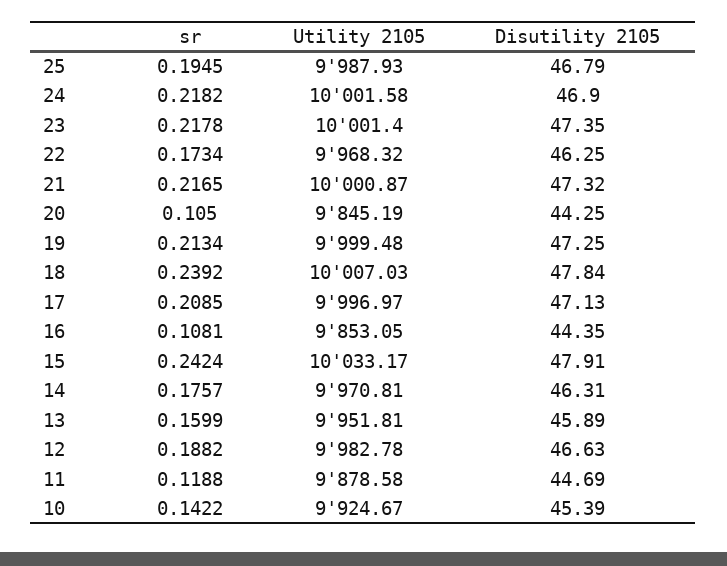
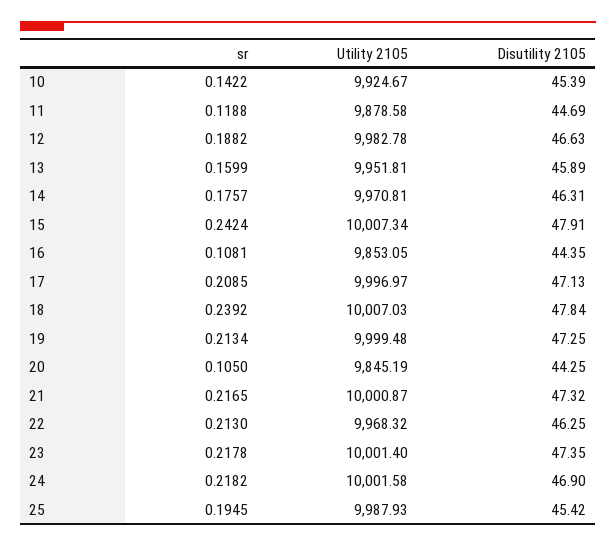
  {
    "sr": {
      "25": 0.1945,
      "24": 0.2182,
      "23": 0.2178,
-     "22": 0.1734,
+     "22": 0.213,
      "21": 0.2165,
      "20": 0.105,
      "19": 0.2134,
      "18": 0.2392,
      "17": 0.2085,
      "16": 0.1081,
      "15": 0.2424,
      "14": 0.1757,
      "13": 0.1599,
      "12": 0.1882,
      "11": 0.1188,
      "10": 0.1422
    },
    "Utility 2105": {
      "25": 9987.93,
      "24": 10001.58,
      "23": 10001.4,
      "22": 9968.32,
      "21": 10000.87,
      "20": 9845.19,
      "19": 9999.48,
      "18": 10007.03,
      "17": 9996.97,
      "16": 9853.05,
-     "15": 10033.17,
+     "15": 10007.34,
      "14": 9970.81,
      "13": 9951.81,
      "12": 9982.78,
      "11": 9878.58,
      "10": 9924.67
    },
    "Disutility 2105": {
-     "25": 46.79,
+     "25": 45.42,
      "24": 46.9,
      "23": 47.35,
      "22": 46.25,
      "21": 47.32,
      "20": 44.25,
      "19": 47.25,
      "18": 47.84,
      "17": 47.13,
      "16": 44.35,
      "15": 47.91,
      "14": 46.31,
      "13": 45.89,
      "12": 46.63,
      "11": 44.69,
      "10": 45.39
    }
  }

